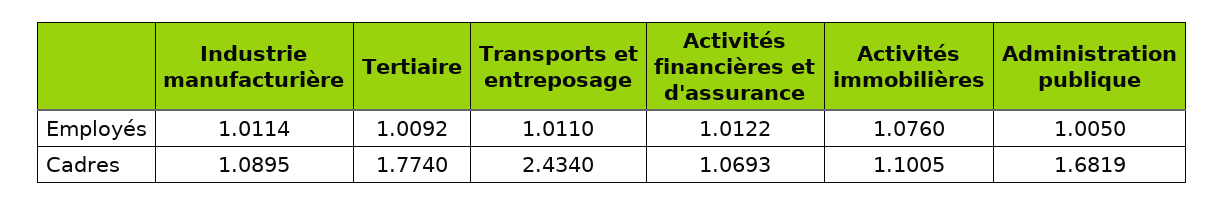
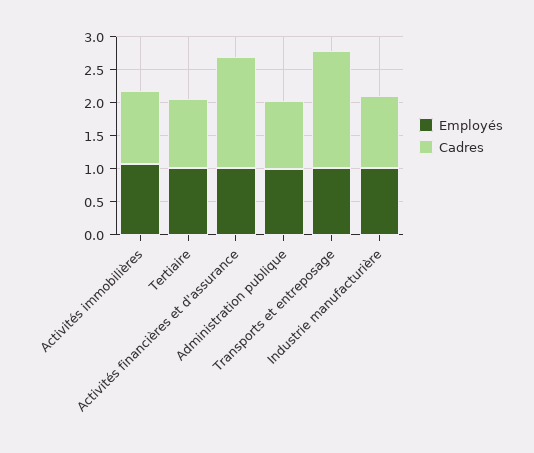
  {
    "Employés": {
      "Industrie manufacturière": 1.0114,
      "Tertiaire": 1.0092,
      "Transports et entreposage": 1.011,
      "Activités financières et d'assurance": 1.0122,
      "Activités immobilières": 1.076,
      "Administration publique": 1.005
    },
    "Cadres": {
      "Industrie manufacturière": 1.0895,
-     "Tertiaire": 1.774,
+     "Tertiaire": 1,
-     "Transports et entreposage": 2.434,
+     "Transports et entreposage": 1.75,
-     "Activités financières et d'assurance": 1.0693,
+     "Activités financières et d'assurance": 1.75,
      "Activités immobilières": 1.1005,
-     "Administration publique": 1.6819
+     "Administration publique": 1
    }
  }

